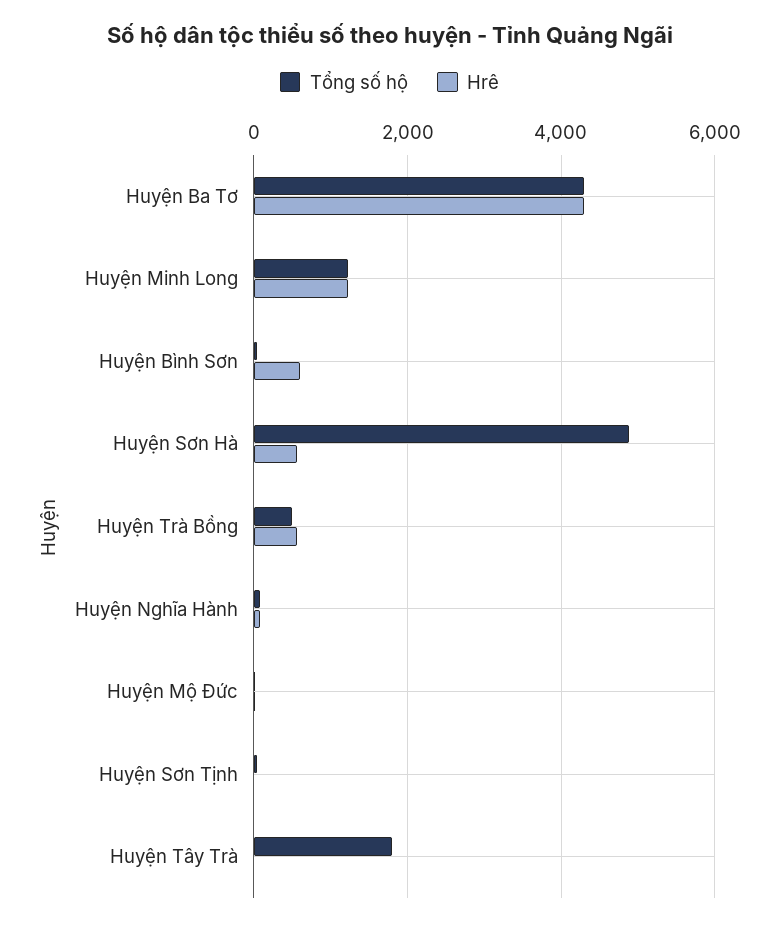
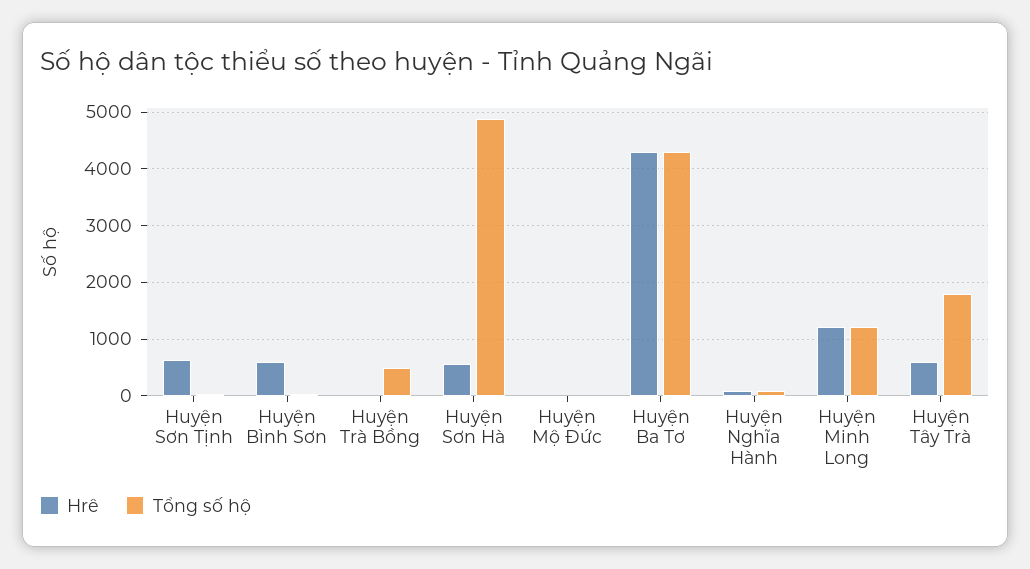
  {
    "Tổng số hộ": {
      "Huyện Ba Tơ": 4400,
      "Huyện Minh Long": 1200,
      "Huyện Bình Sơn": 0,
      "Huyện Sơn Hà": 4800,
      "Huyện Trà Bồng": 600,
      "Huyện Nghĩa Hành": 0,
      "Huyện Mộ Đức": 0,
      "Huyện Sơn Tịnh": 0,
      "Huyện Tây Trà": 1800
    },
    "Hrê": {
      "Huyện Ba Tơ": 4400,
      "Huyện Minh Long": 1200,
      "Huyện Bình Sơn": 600,
      "Huyện Sơn Hà": 600,
-     "Huyện Trà Bồng": 600,
+     "Huyện Trà Bồng": 0,
      "Huyện Nghĩa Hành": 0,
      "Huyện Mộ Đức": 0,
-     "Huyện Sơn Tịnh": 0,
+     "Huyện Sơn Tịnh": 600,
-     "Huyện Tây Trà": 0
+     "Huyện Tây Trà": 600
    }
  }

